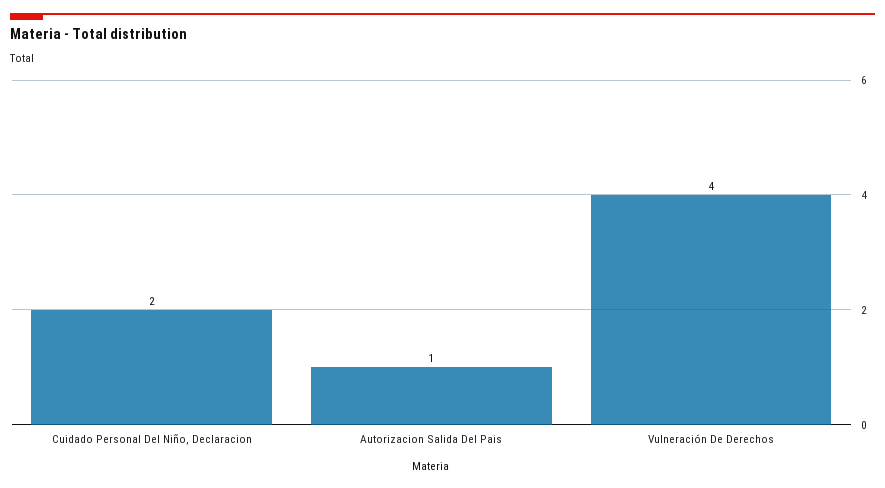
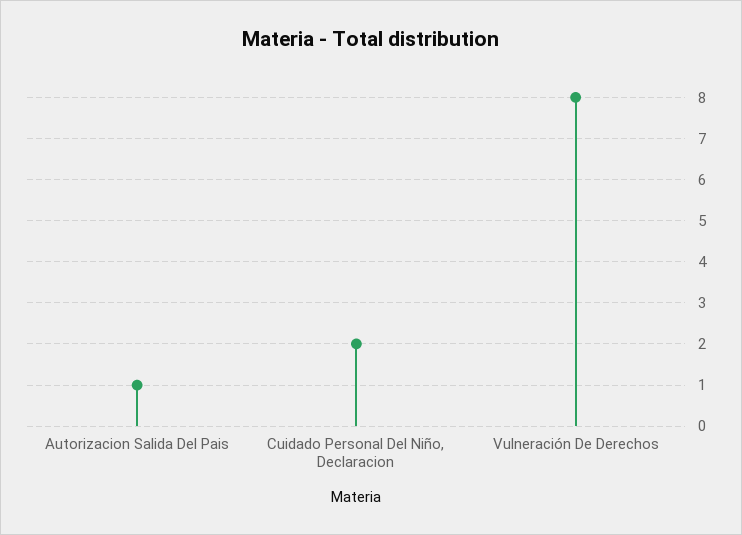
  {
    "Cuidado Personal Del Niño, Declaracion": 2,
    "Autorizacion Salida Del Pais": 1,
-   "Vulneración De Derechos": 4
+   "Vulneración De Derechos": 8
  }

